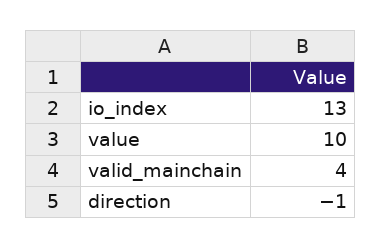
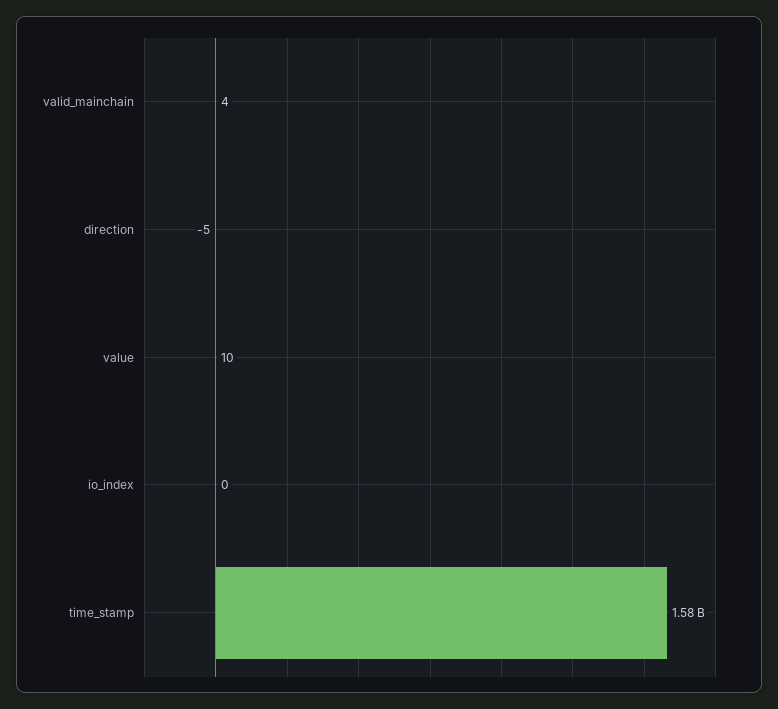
  {
-   "io_index": 13,
+   "io_index": 0,
    "value": 10,
    "valid_mainchain": 4,
-   "direction": -1
+   "direction": -5,
+   "time_stamp": 1580000000
  }

